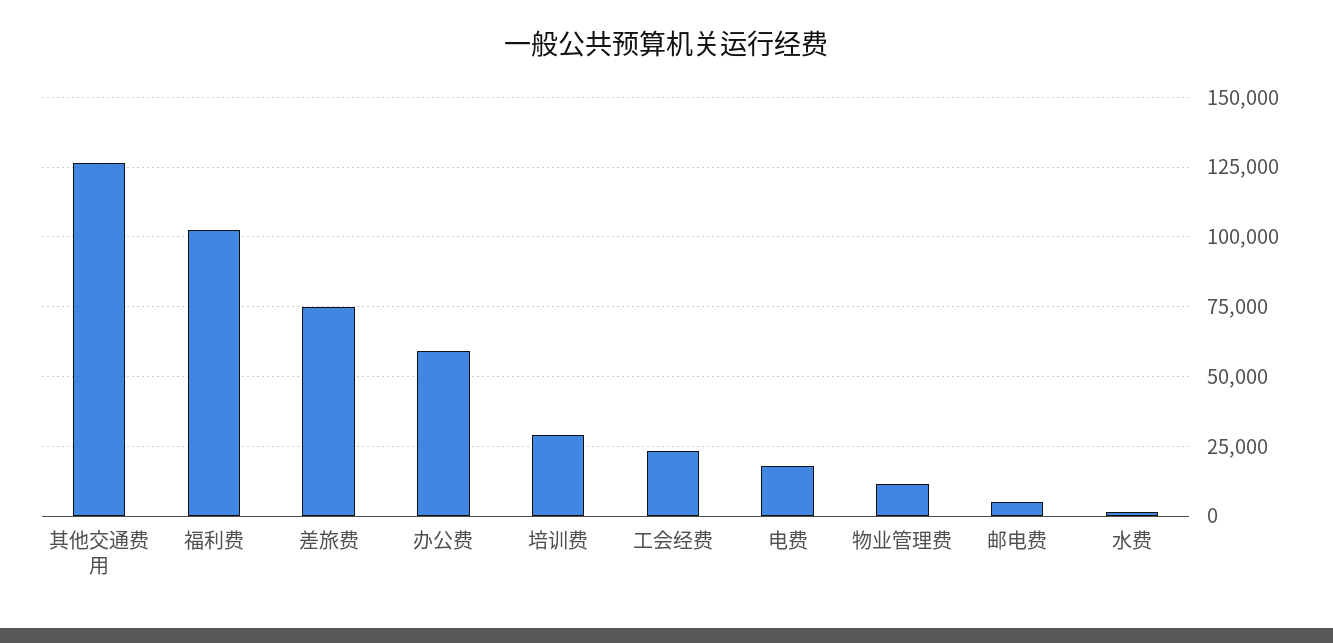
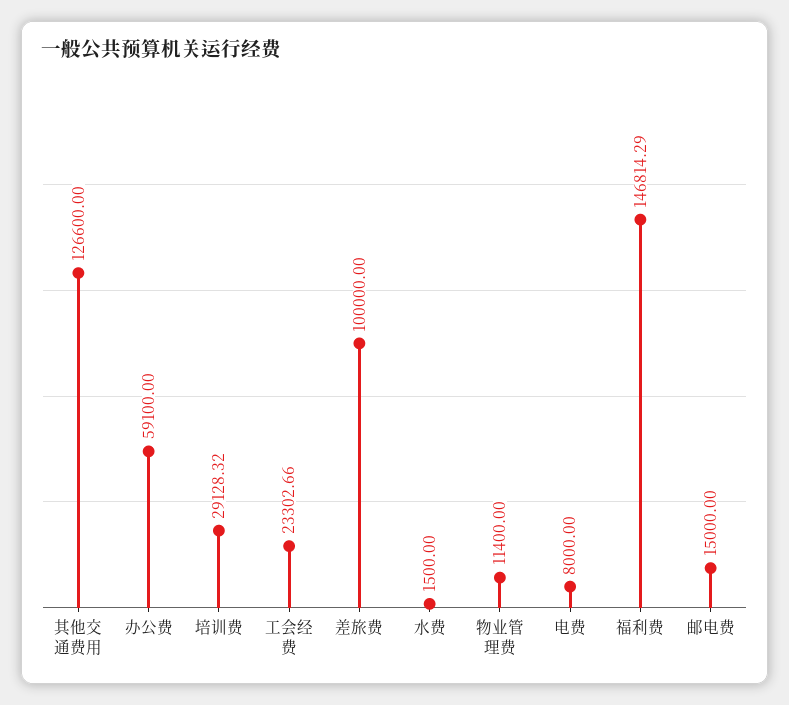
  {
    "其他交通费用": 126600,
-   "福利费": 102500,
+   "福利费": 146814.29,
-   "差旅费": 75000,
+   "差旅费": 100000,
    "办公费": 59100,
    "培训费": 29128.32,
    "工会经费": 23302.66,
-   "电费": 17500,
+   "电费": 8000,
    "物业管理费": 11400,
-   "邮电费": 5000,
+   "邮电费": 15000,
    "水费": 1500
  }

